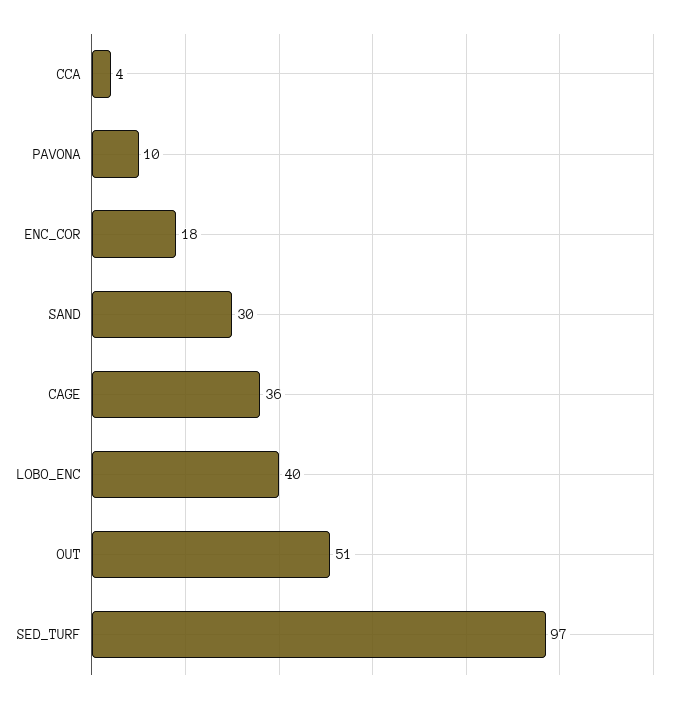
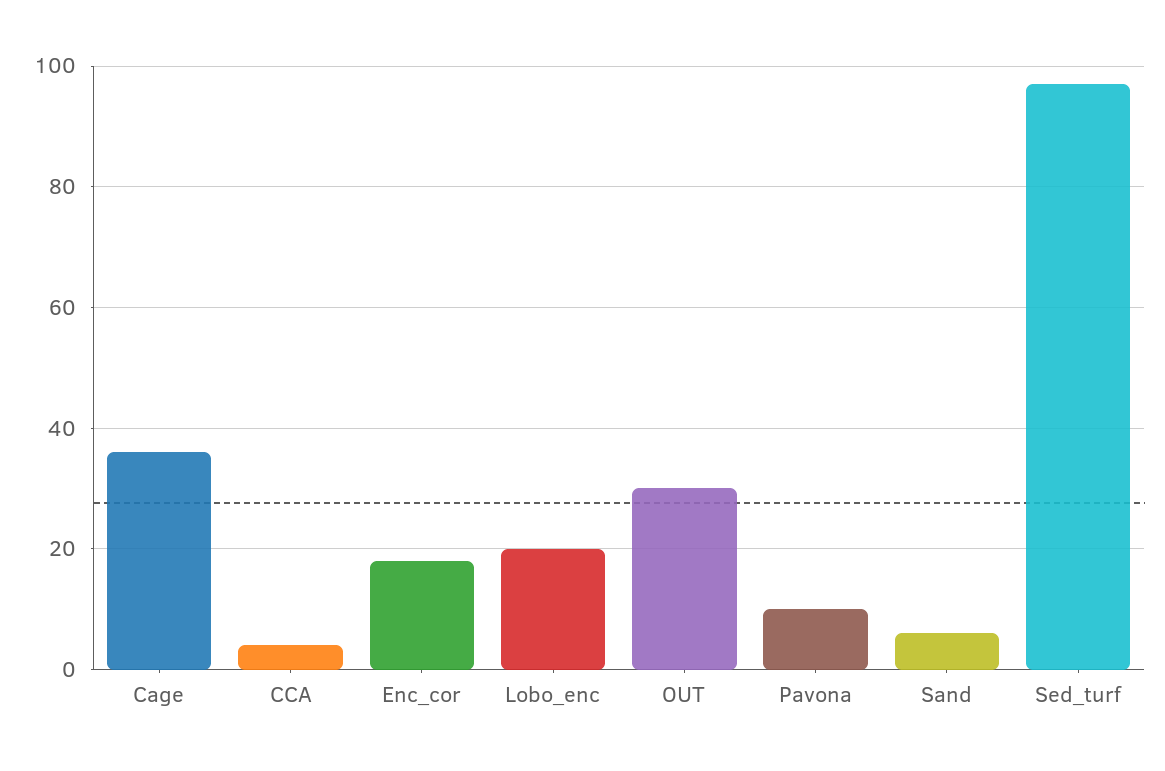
  {
    "CCA": 4,
    "PAVONA": 10,
    "ENC_COR": 18,
-   "SAND": 30,
+   "SAND": 5,
    "CAGE": 36,
-   "LOBO_ENC": 40,
+   "LOBO_ENC": 20,
-   "OUT": 51,
+   "OUT": 30,
    "SED_TURF": 97
  }

